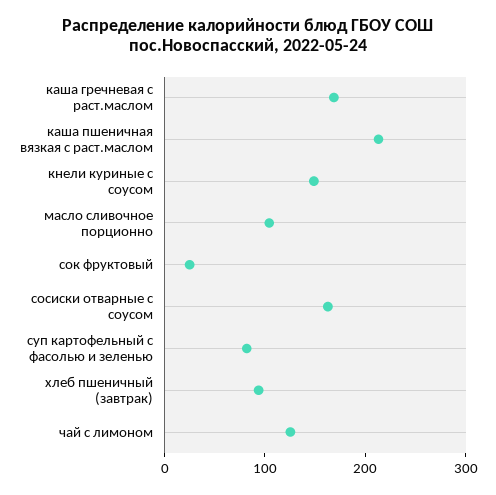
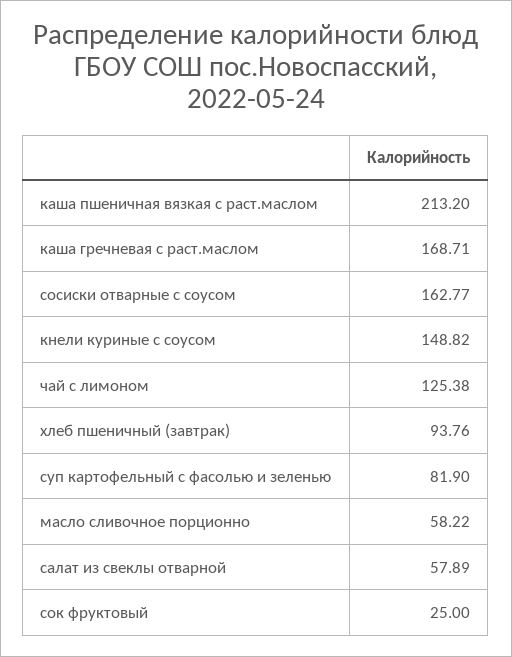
  {
    "каша гречневая с раст.маслом": 168.71,
    "каша пшеничная вязкая с раст.маслом": 213.2,
    "кнели куриные с соусом": 148.82,
-   "масло сливочное порционно": 100,
+   "масло сливочное порционно": 58.22,
    "сок фруктовый": 25,
    "сосиски отварные с соусом": 162.77,
    "суп картофельный с фасолью и зеленью": 81.9,
    "хлеб пшеничный (завтрак)": 93.76,
-   "чай с лимоном": 125.38
+   "чай с лимоном": 125.38,
+   "салат из свеклы отварной": 57.89
  }

